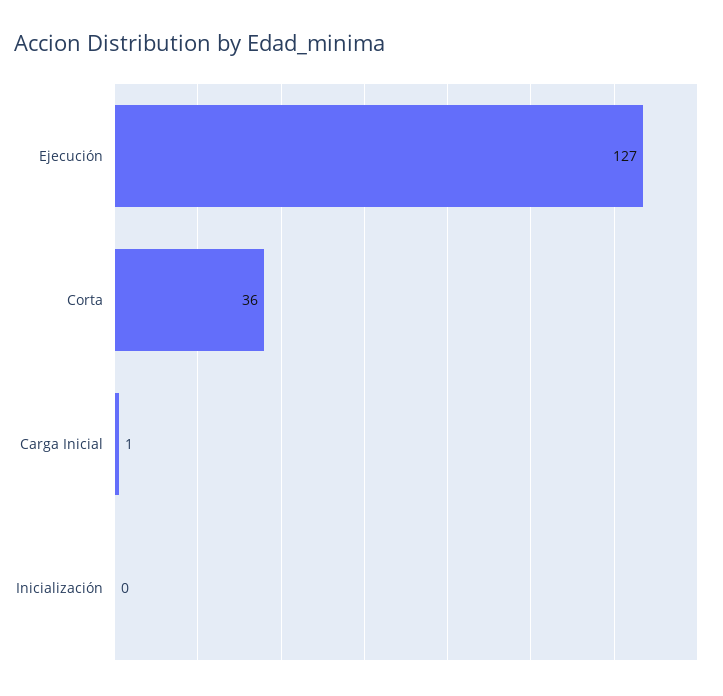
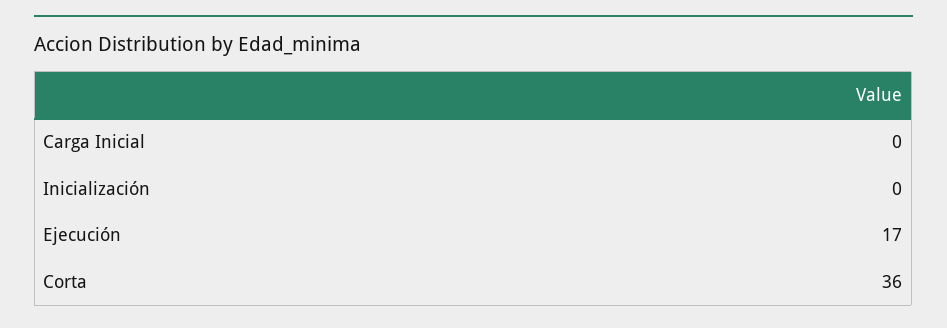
  {
-   "Ejecución": 127,
+   "Ejecución": 17,
    "Corta": 36,
-   "Carga Inicial": 1,
+   "Carga Inicial": 0,
    "Inicialización": 0
  }

